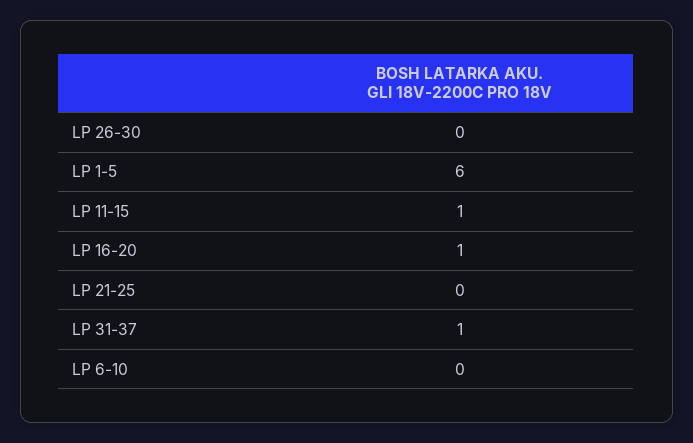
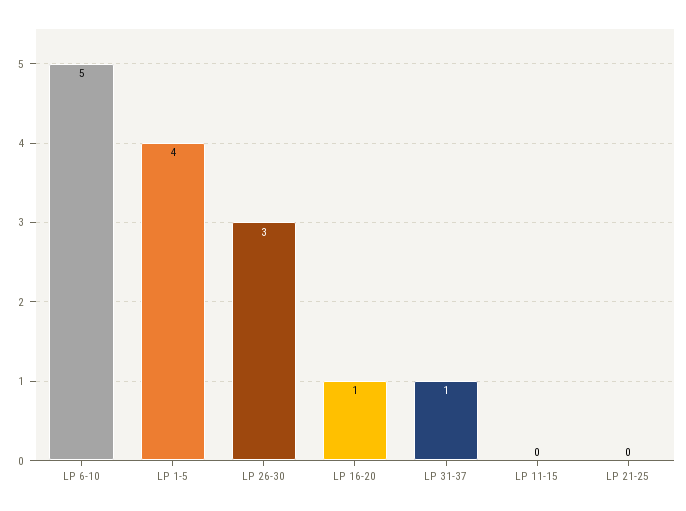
  {
-   "LP 26-30": 0,
+   "LP 26-30": 3,
-   "LP 1-5": 6,
+   "LP 1-5": 4,
-   "LP 11-15": 1,
+   "LP 11-15": 0,
    "LP 16-20": 1,
    "LP 21-25": 0,
    "LP 31-37": 1,
-   "LP 6-10": 0
+   "LP 6-10": 5
  }

